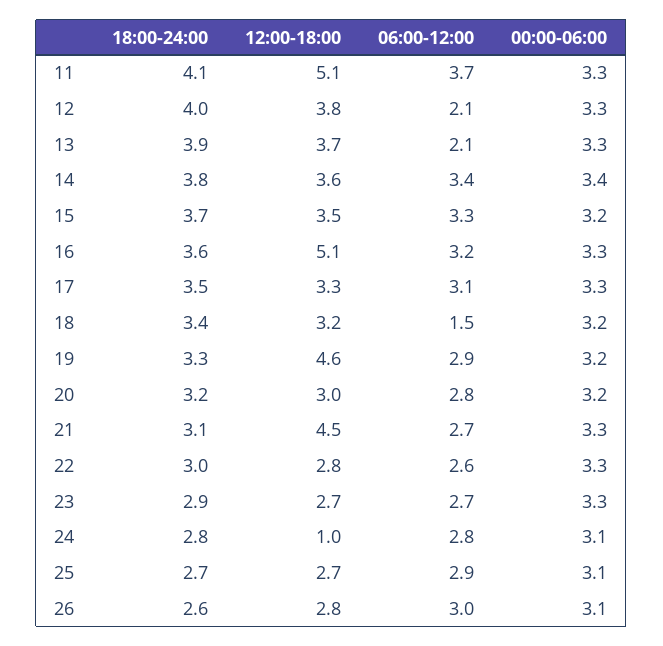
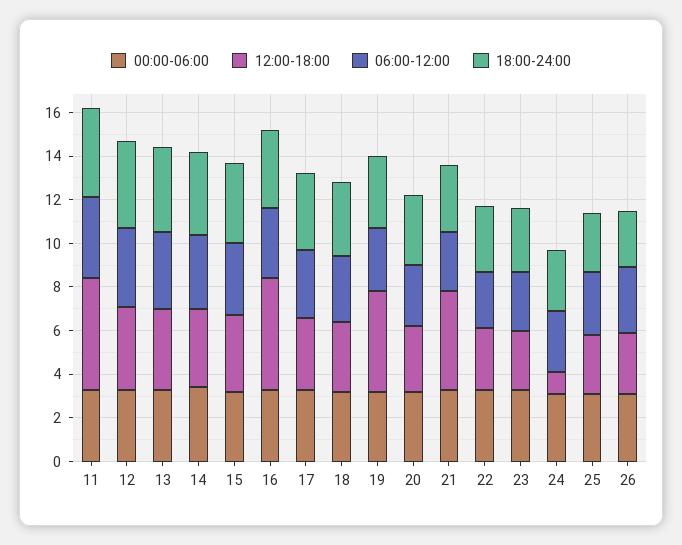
  {
    "18:00-24:00": {
      "11": 4.1,
      "12": 4,
      "13": 3.9,
      "14": 3.8,
      "15": 3.7,
      "16": 3.6,
      "17": 3.5,
      "18": 3.4,
      "19": 3.3,
      "20": 3.2,
      "21": 3.1,
      "22": 3,
      "23": 2.9,
      "24": 2.8,
      "25": 2.7,
      "26": 2.6
    },
    "12:00-18:00": {
      "11": 5.1,
      "12": 3.8,
      "13": 3.7,
      "14": 3.6,
      "15": 3.5,
      "16": 5.1,
      "17": 3.3,
      "18": 3.2,
      "19": 4.6,
      "20": 3,
      "21": 4.5,
      "22": 2.8,
      "23": 2.7,
      "24": 1,
      "25": 2.7,
      "26": 2.8
    },
    "06:00-12:00": {
      "11": 3.7,
-     "12": 2.1,
+     "12": 3.5,
-     "13": 2.1,
+     "13": 3.5,
      "14": 3.4,
      "15": 3.3,
      "16": 3.2,
      "17": 3.1,
-     "18": 1.5,
+     "18": 3,
      "19": 2.9,
      "20": 2.8,
      "21": 2.7,
      "22": 2.6,
      "23": 2.7,
      "24": 2.8,
      "25": 2.9,
      "26": 3
    },
    "00:00-06:00": {
      "11": 3.3,
      "12": 3.3,
      "13": 3.3,
      "14": 3.4,
      "15": 3.2,
      "16": 3.3,
      "17": 3.3,
      "18": 3.2,
      "19": 3.2,
      "20": 3.2,
      "21": 3.3,
      "22": 3.3,
      "23": 3.3,
      "24": 3.1,
      "25": 3.1,
      "26": 3.1
    }
  }

